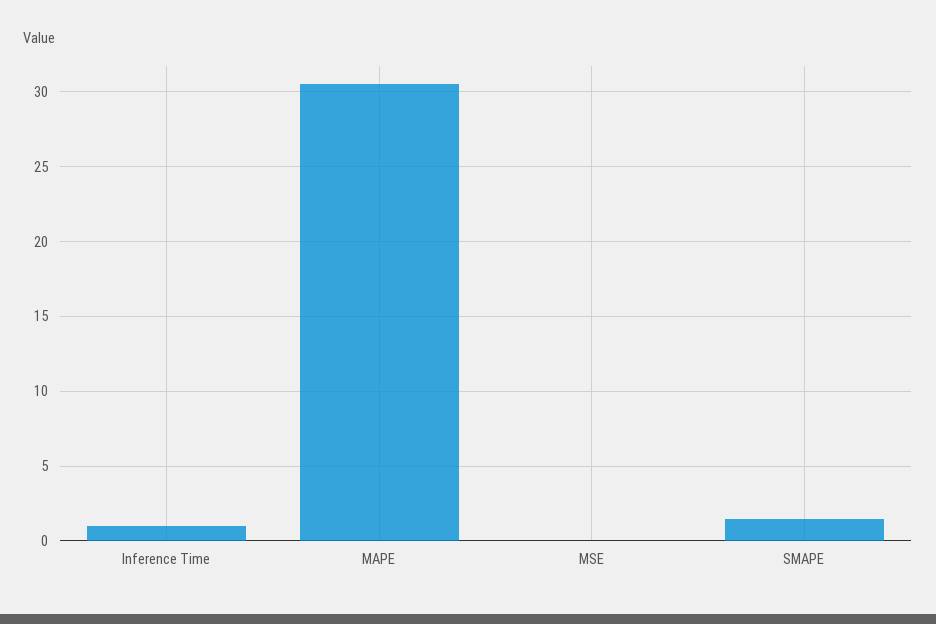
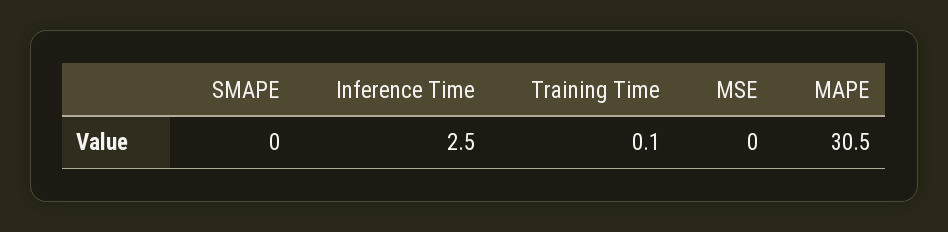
  {
-   "Inference Time": 1,
+   "Inference Time": 2.5,
    "MAPE": 30.5,
    "MSE": 0,
-   "SMAPE": 1.5
+   "SMAPE": 0,
+   "Training Time": 0.1
  }

